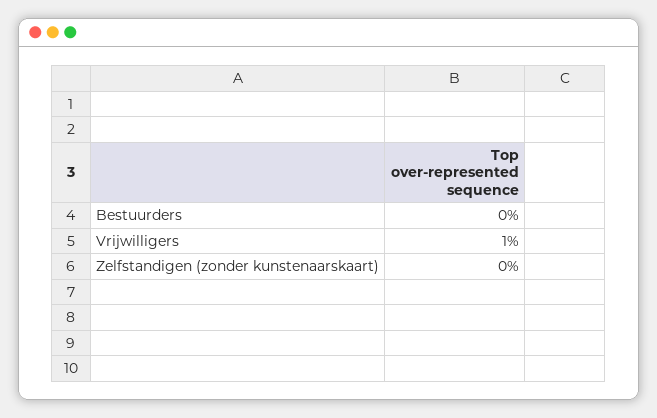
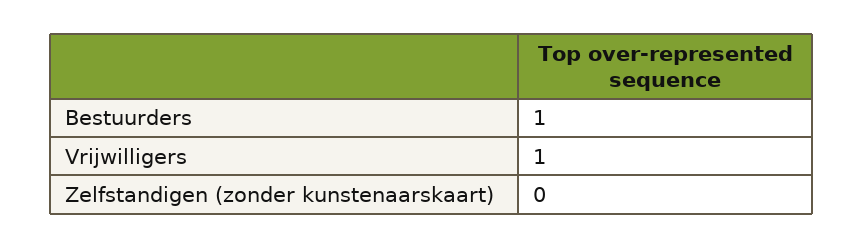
  {
-   "Bestuurders": 0,
+   "Bestuurders": 1,
    "Vrijwilligers": 1,
    "Zelfstandigen (zonder kunstenaarskaart)": 0
  }

